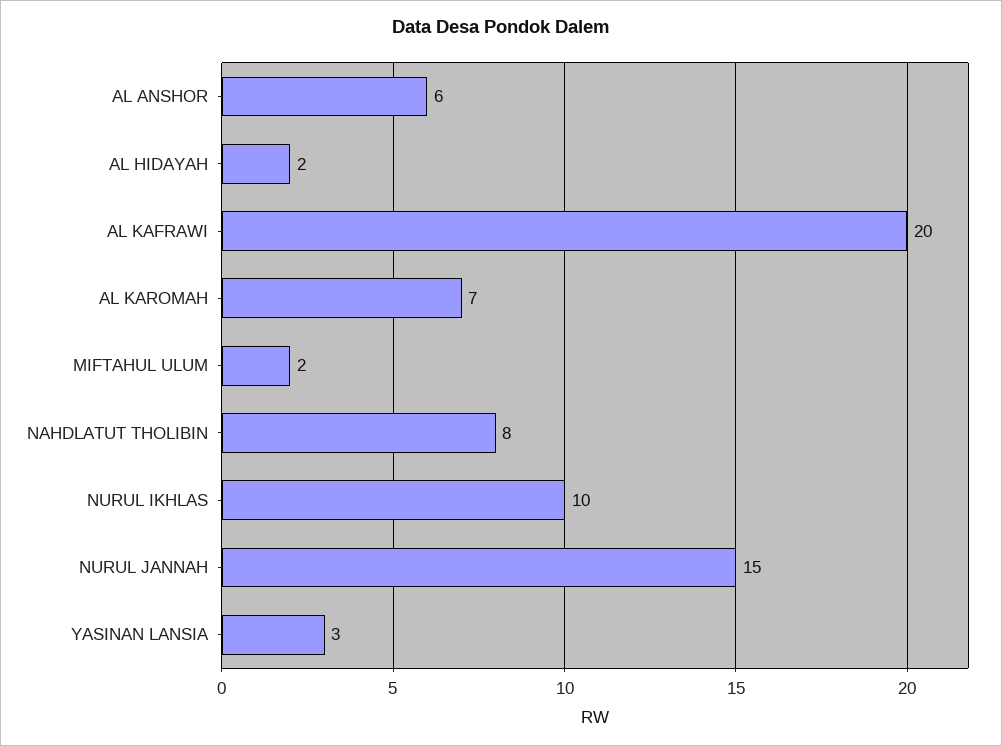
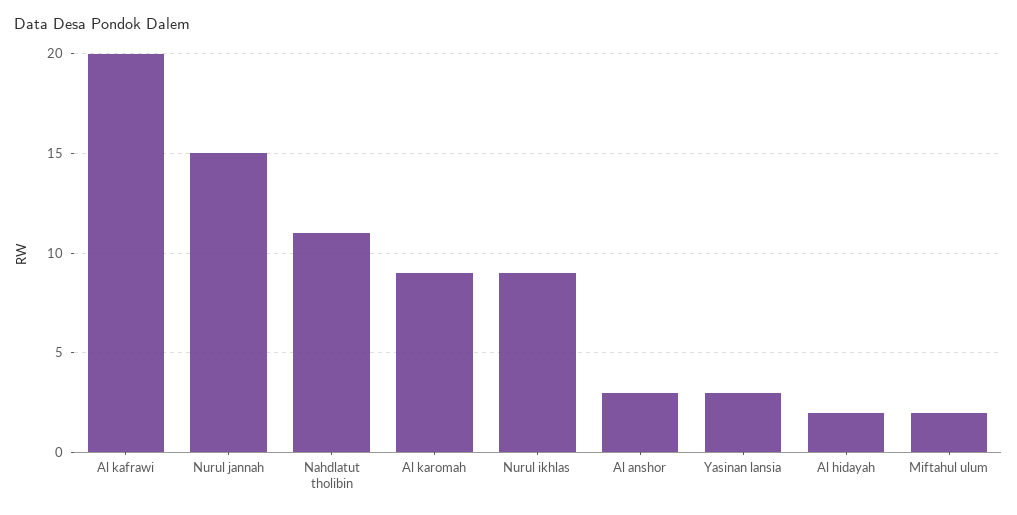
  {
-   "AL ANSHOR": 6,
+   "AL ANSHOR": 3,
    "AL HIDAYAH": 2,
    "AL KAFRAWI": 20,
-   "AL KAROMAH": 7,
+   "AL KAROMAH": 9,
    "MIFTAHUL ULUM": 2,
-   "NAHDLATUT THOLIBIN": 8,
+   "NAHDLATUT THOLIBIN": 11,
-   "NURUL IKHLAS": 10,
+   "NURUL IKHLAS": 9,
    "NURUL JANNAH": 15,
    "YASINAN LANSIA": 3
  }

